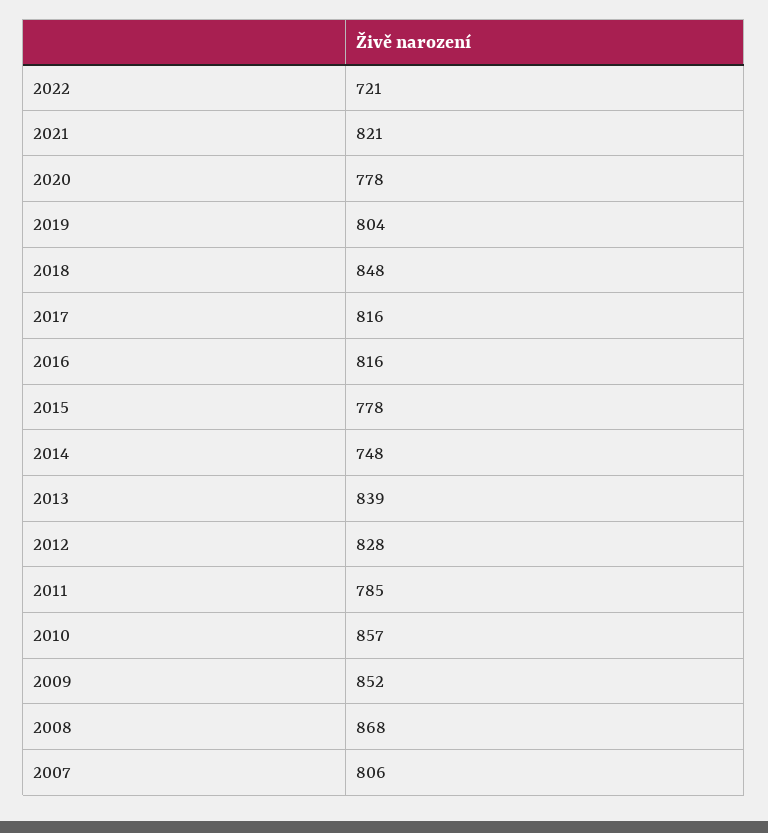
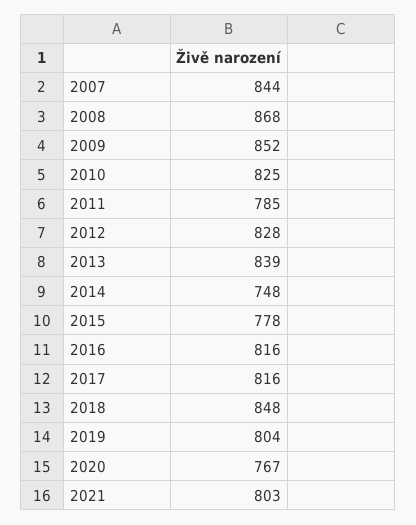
  {
-   "2022": 721,
-   "2021": 821,
+   "2021": 803,
-   "2020": 778,
+   "2020": 767,
    "2019": 804,
    "2018": 848,
    "2017": 816,
    "2016": 816,
    "2015": 778,
    "2014": 748,
    "2013": 839,
    "2012": 828,
    "2011": 785,
-   "2010": 857,
+   "2010": 825,
    "2009": 852,
    "2008": 868,
-   "2007": 806
+   "2007": 844
  }

